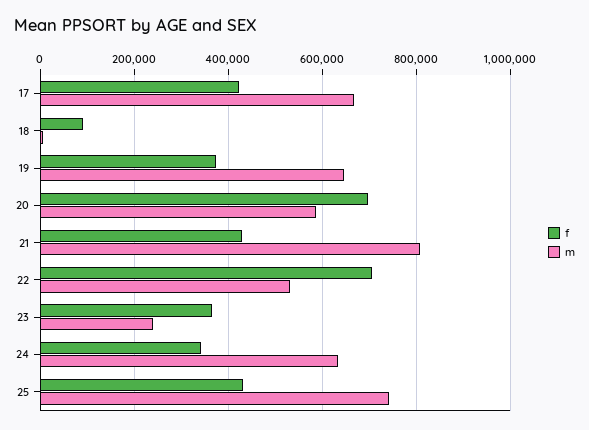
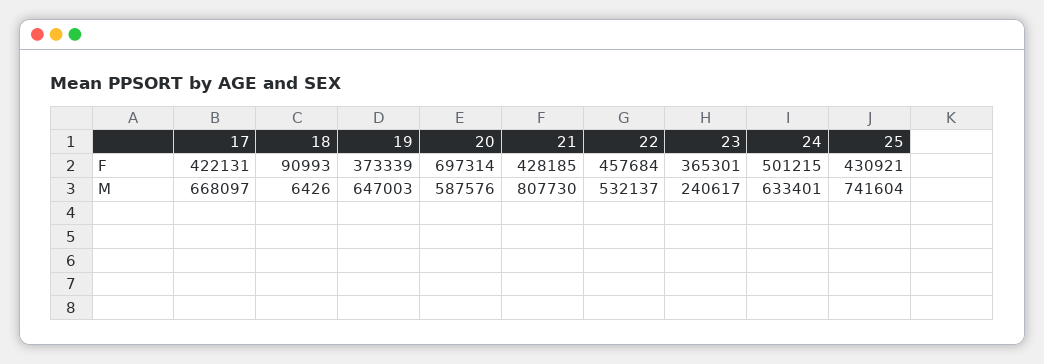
  {
    "f": {
      "17": 422131,
      "18": 90993,
      "19": 373339,
      "20": 697314,
      "21": 428185,
-     "22": 700000,
+     "22": 457684,
      "23": 365301,
-     "24": 340000,
+     "24": 501215,
      "25": 430921
    },
    "m": {
      "17": 668097,
      "18": 6426,
      "19": 647003,
      "20": 587576,
      "21": 807730,
      "22": 532137,
      "23": 240617,
      "24": 633401,
      "25": 741604
    }
  }

